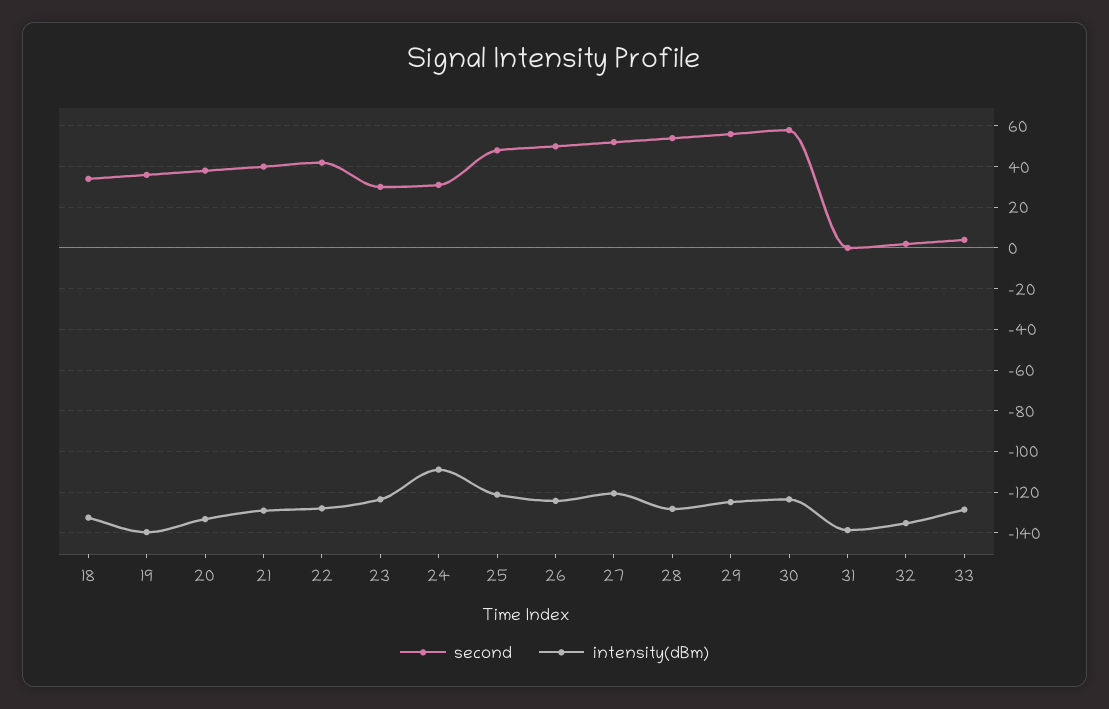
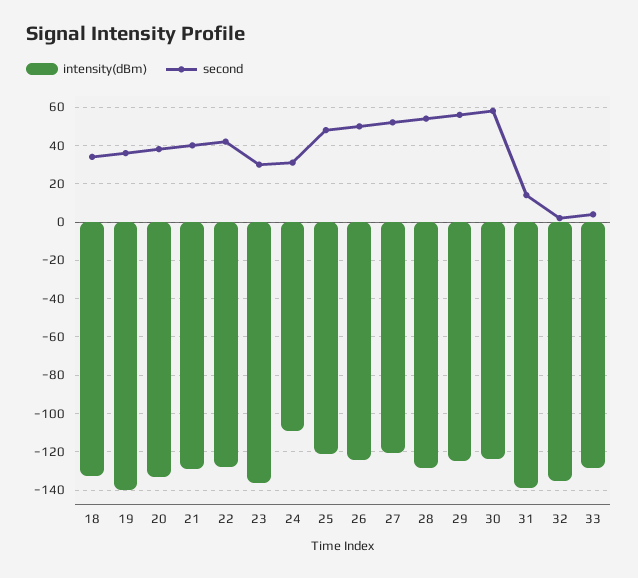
  {
    "second": {
      "18": 35,
      "19": 35,
      "20": 40,
      "21": 40,
      "22": 40,
      "23": 30,
      "24": 30,
      "25": 50,
      "26": 50,
      "27": 50,
      "28": 55,
      "29": 55,
      "30": 60,
-     "31": 0,
+     "31": 15,
      "32": 0,
      "33": 5
    },
    "intensity(dBm)": {
      "18": -135,
      "19": -140,
      "20": -135,
      "21": -130,
      "22": -130,
-     "23": -125,
+     "23": -135,
      "24": -110,
      "25": -120,
      "26": -125,
      "27": -120,
      "28": -130,
      "29": -125,
      "30": -125,
      "31": -140,
      "32": -135,
      "33": -130
    }
  }

